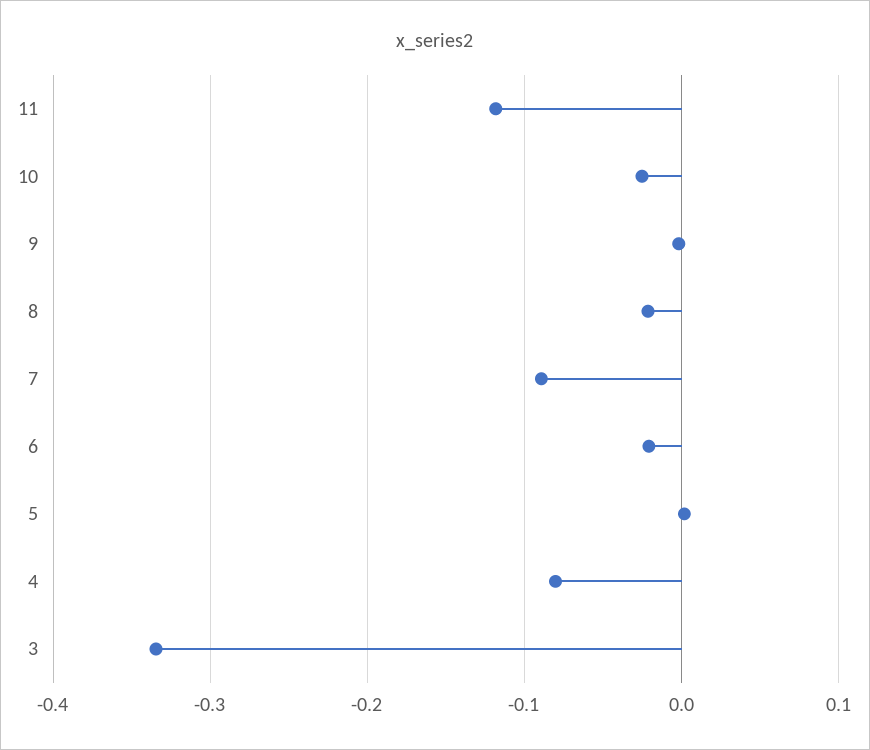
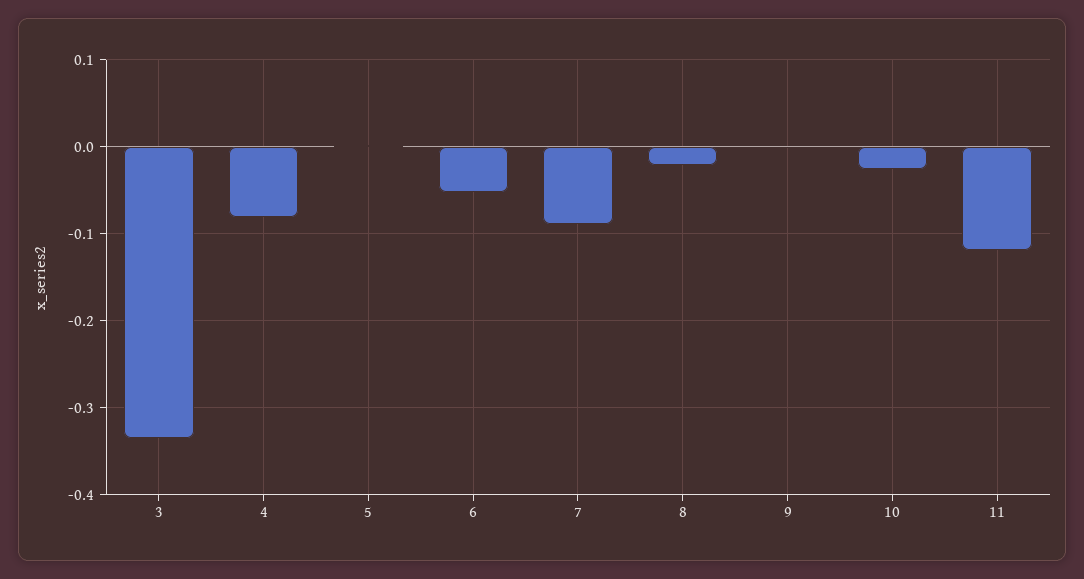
  {
    "11": -0.12,
    "10": -0.03,
    "9": 0,
    "8": -0.02,
    "7": -0.09,
-   "6": -0.02,
+   "6": -0.05,
    "5": 0,
    "4": -0.08,
    "3": -0.33
  }

